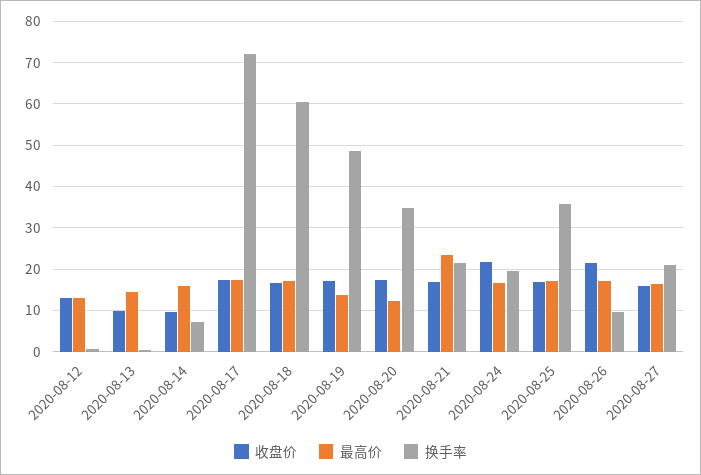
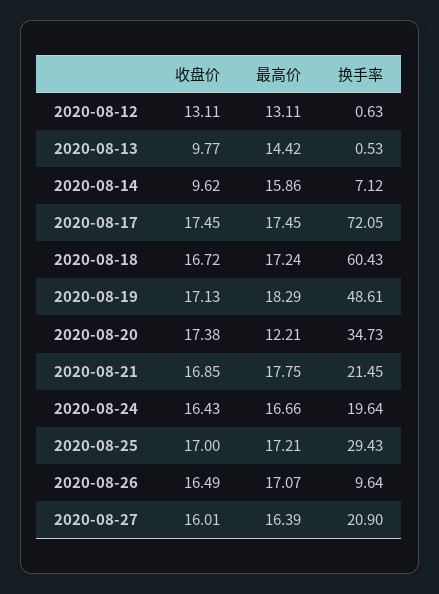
  {
    "收盘价": {
      "2020-08-12": 13.11,
      "2020-08-13": 9.77,
      "2020-08-14": 9.62,
      "2020-08-17": 17.45,
      "2020-08-18": 16.72,
      "2020-08-19": 17.13,
      "2020-08-20": 17.38,
      "2020-08-21": 16.85,
-     "2020-08-24": 22,
+     "2020-08-24": 16.43,
      "2020-08-25": 17,
-     "2020-08-26": 22,
+     "2020-08-26": 16.49,
      "2020-08-27": 16.01
    },
    "最高价": {
      "2020-08-12": 13.11,
      "2020-08-13": 14.42,
      "2020-08-14": 15.86,
      "2020-08-17": 17.45,
      "2020-08-18": 17.24,
-     "2020-08-19": 14,
+     "2020-08-19": 18.29,
      "2020-08-20": 12.21,
-     "2020-08-21": 24,
+     "2020-08-21": 17.75,
      "2020-08-24": 16.66,
      "2020-08-25": 17.21,
      "2020-08-26": 17.07,
      "2020-08-27": 16.39
    },
    "换手率": {
      "2020-08-12": 0.63,
      "2020-08-13": 0.53,
      "2020-08-14": 7.12,
      "2020-08-17": 72.05,
      "2020-08-18": 60.43,
      "2020-08-19": 48.61,
      "2020-08-20": 34.73,
      "2020-08-21": 21.45,
      "2020-08-24": 19.64,
-     "2020-08-25": 36,
+     "2020-08-25": 29.43,
      "2020-08-26": 9.64,
      "2020-08-27": 20.9
    }
  }

